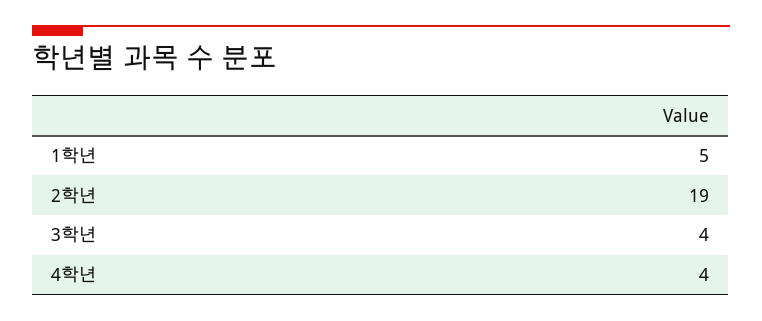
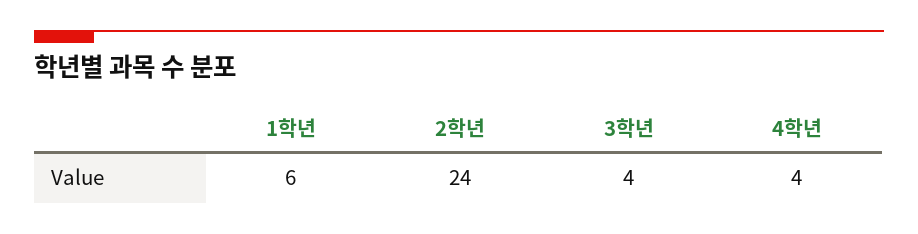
  {
-   "1학년": 5,
+   "1학년": 6,
-   "2학년": 19,
+   "2학년": 24,
    "3학년": 4,
    "4학년": 4
  }

